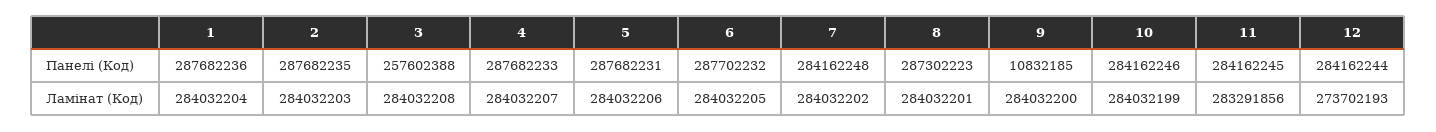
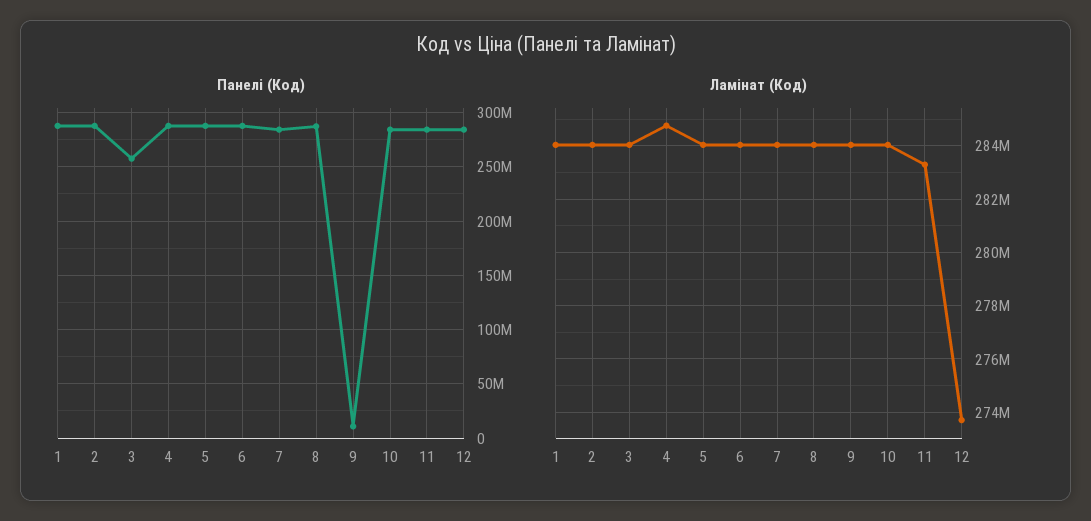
  {
    "Панелі (Код)": {
      "1": 287682236,
      "2": 287682235,
      "3": 257602388,
      "4": 287682233,
      "5": 287682231,
      "6": 287702232,
      "7": 284162248,
      "8": 287302223,
      "9": 10832185,
      "10": 284162246,
      "11": 284162245,
      "12": 284162244
    },
    "Ламінат (Код)": {
      "1": 284032204,
      "2": 284032203,
      "3": 284032208,
-     "4": 284032207,
+     "4": 284750000,
      "5": 284032206,
      "6": 284032205,
      "7": 284032202,
      "8": 284032201,
      "9": 284032200,
      "10": 284032199,
      "11": 283291856,
      "12": 273702193
    }
  }

